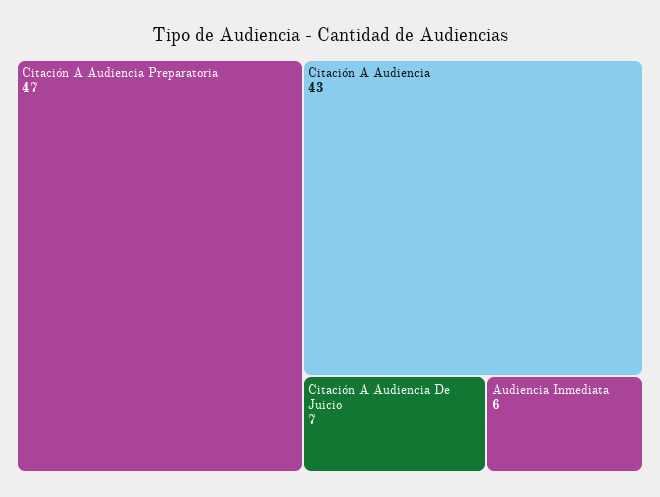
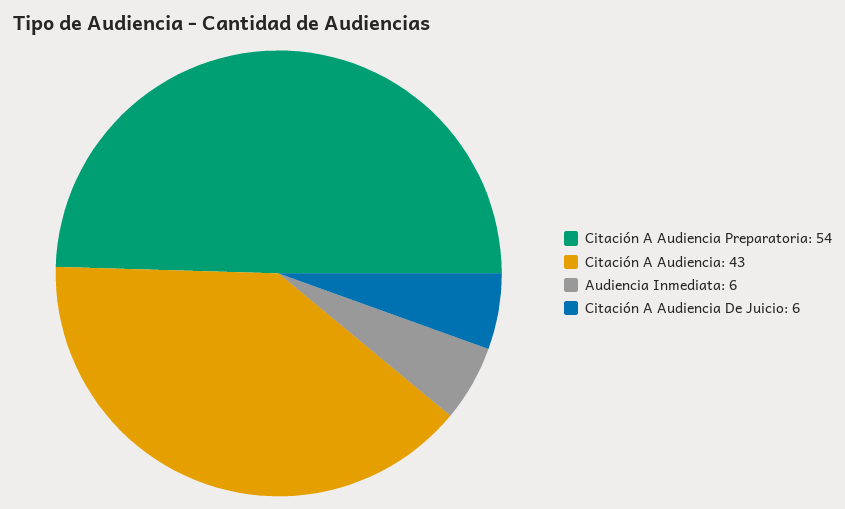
  {
-   "Citación A Audiencia Preparatoria": 47,
+   "Citación A Audiencia Preparatoria": 54,
    "Citación A Audiencia": 43,
-   "Citación A Audiencia De Juicio": 7,
+   "Citación A Audiencia De Juicio": 6,
    "Audiencia Inmediata": 6
  }

